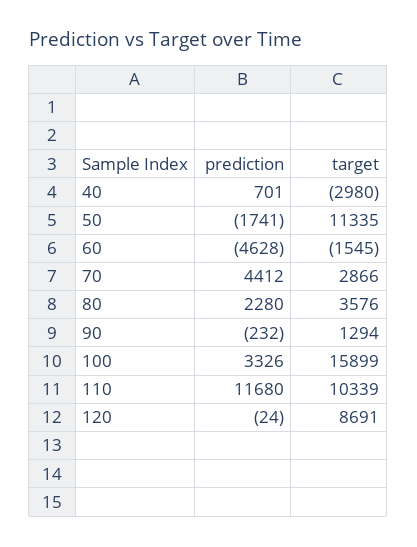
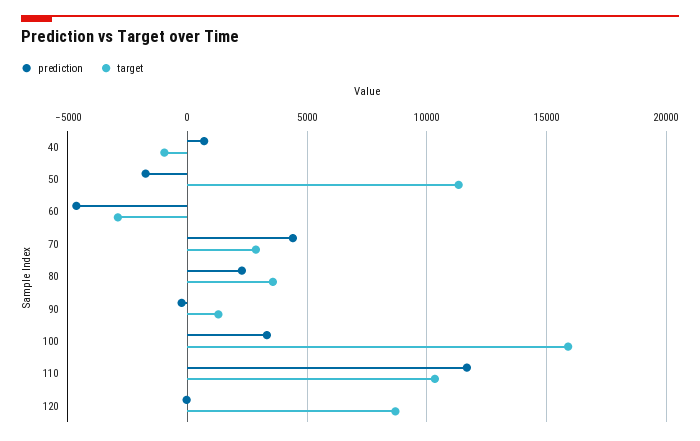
  {
    "prediction": {
      "40": 701,
      "50": -1741,
      "60": -4628,
      "70": 4412,
      "80": 2280,
      "90": -232,
      "100": 3326,
      "110": 11680,
      "120": -24
    },
    "target": {
-     "40": -2980,
+     "40": -1000,
      "50": 11335,
-     "60": -1545,
+     "60": -3000,
      "70": 2866,
      "80": 3576,
      "90": 1294,
      "100": 15899,
      "110": 10339,
      "120": 8691
    }
  }

